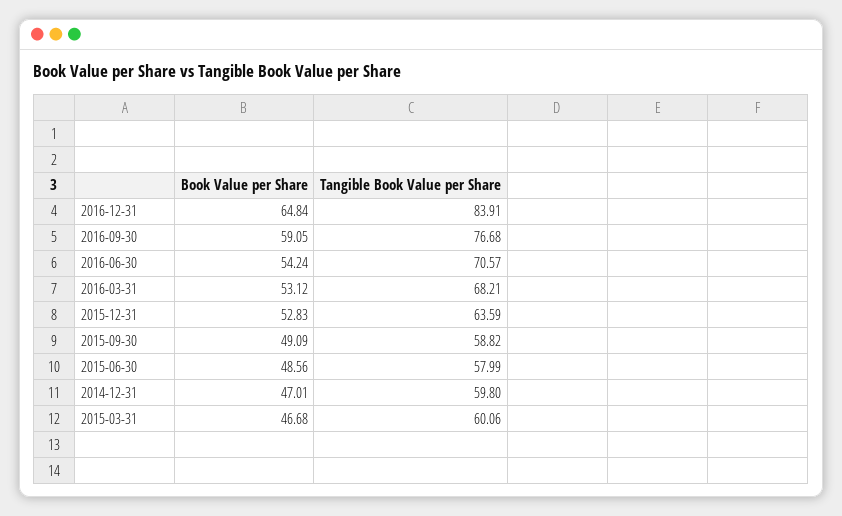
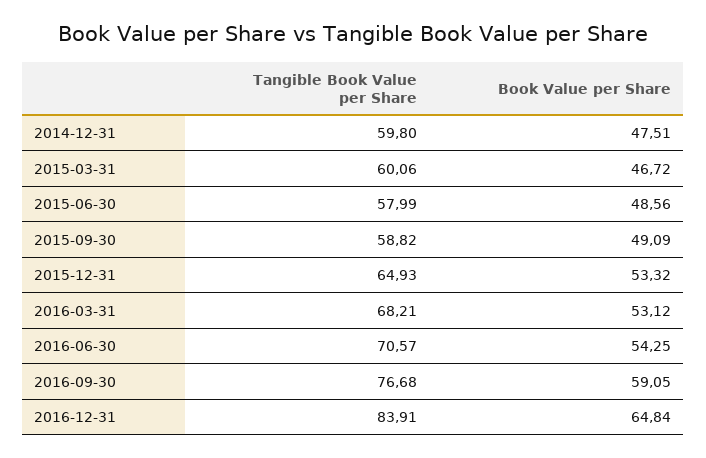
  {
    "Book Value per Share": {
      "2016-12-31": 64.84,
      "2016-09-30": 59.05,
-     "2016-06-30": 54.24,
+     "2016-06-30": 54.25,
      "2016-03-31": 53.12,
-     "2015-12-31": 52.83,
+     "2015-12-31": 53.32,
      "2015-09-30": 49.09,
      "2015-06-30": 48.56,
-     "2014-12-31": 47.01,
+     "2014-12-31": 47.51,
-     "2015-03-31": 46.68
+     "2015-03-31": 46.72
    },
    "Tangible Book Value per Share": {
      "2016-12-31": 83.91,
      "2016-09-30": 76.68,
      "2016-06-30": 70.57,
      "2016-03-31": 68.21,
-     "2015-12-31": 63.59,
+     "2015-12-31": 64.93,
      "2015-09-30": 58.82,
      "2015-06-30": 57.99,
      "2014-12-31": 59.8,
      "2015-03-31": 60.06
    }
  }

